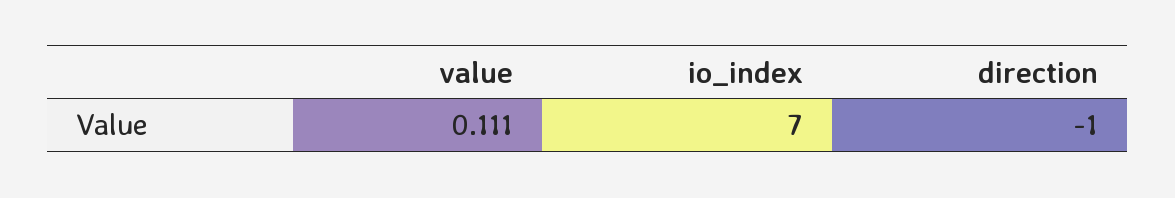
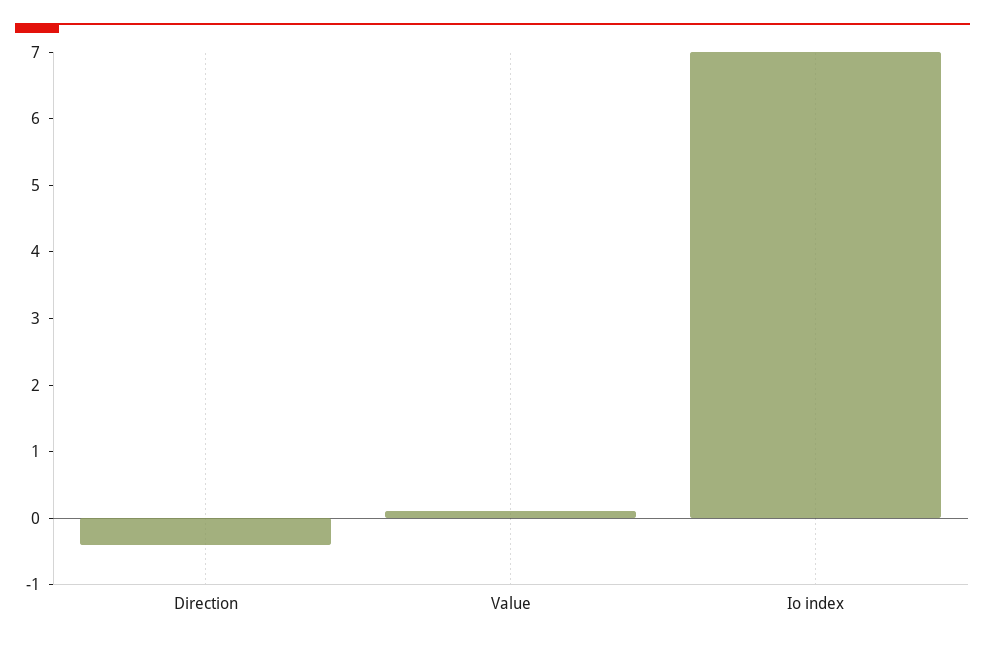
  {
    "value": 0.111,
    "io_index": 7,
-   "direction": -1
+   "direction": -0.4
  }

